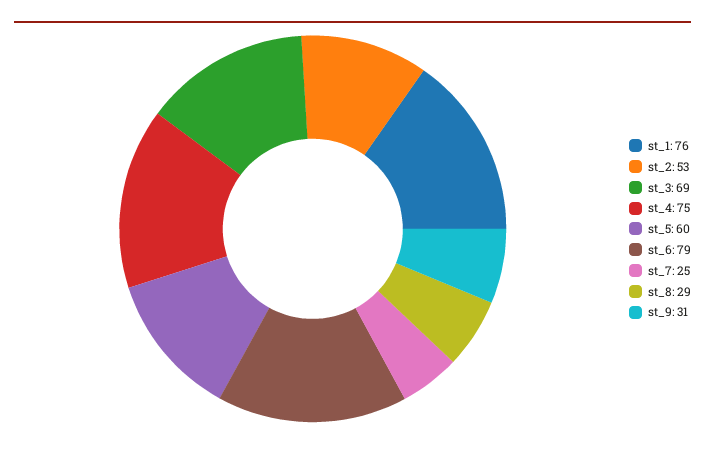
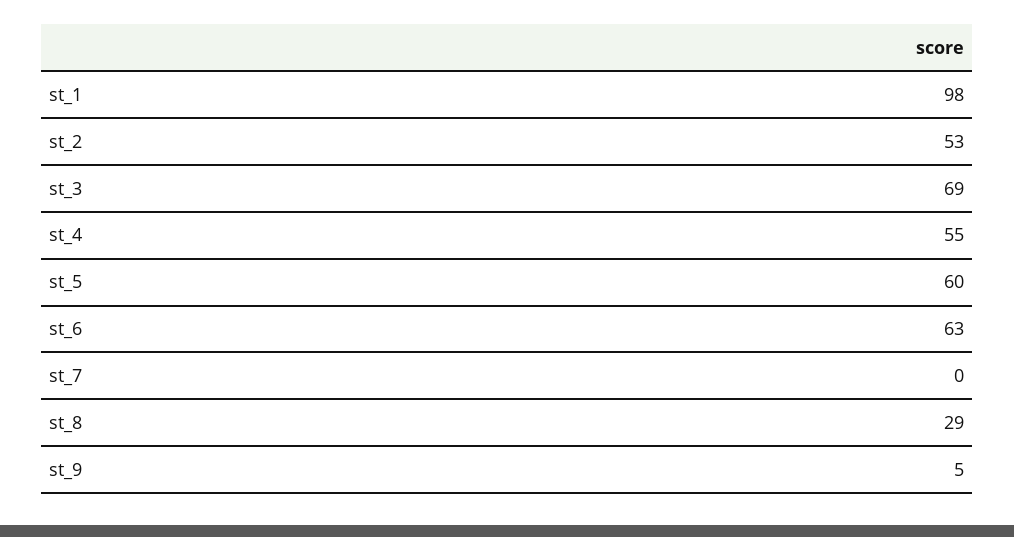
  {
-   "st_1": 76,
+   "st_1": 98,
    "st_2": 53,
    "st_3": 69,
-   "st_4": 75,
+   "st_4": 55,
    "st_5": 60,
-   "st_6": 79,
+   "st_6": 63,
-   "st_7": 25,
+   "st_7": 0,
    "st_8": 29,
-   "st_9": 31
+   "st_9": 5
  }

